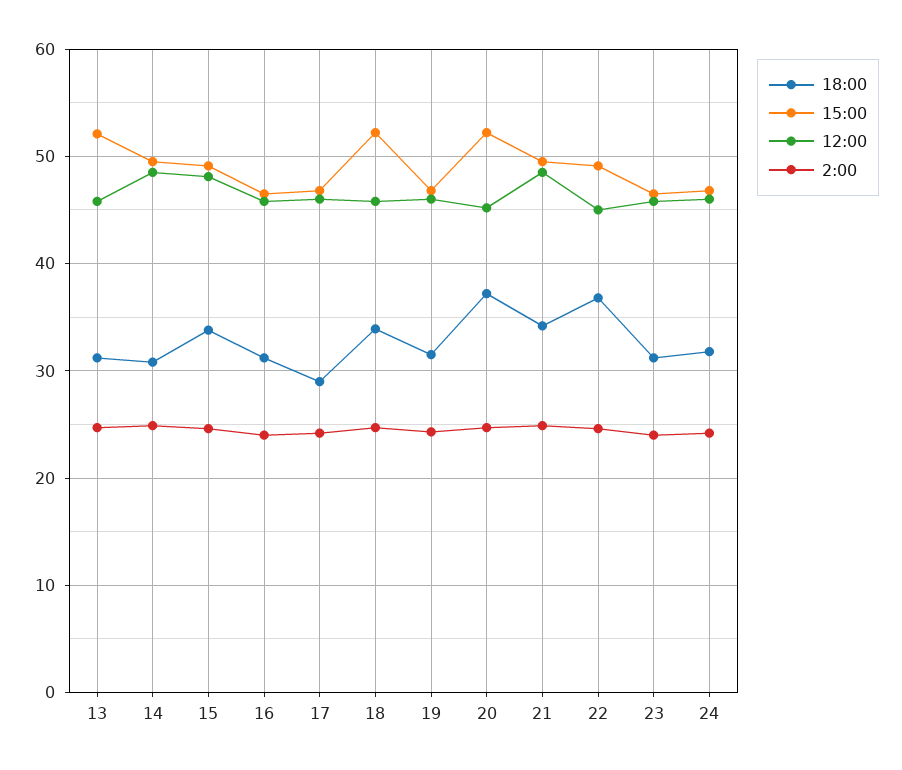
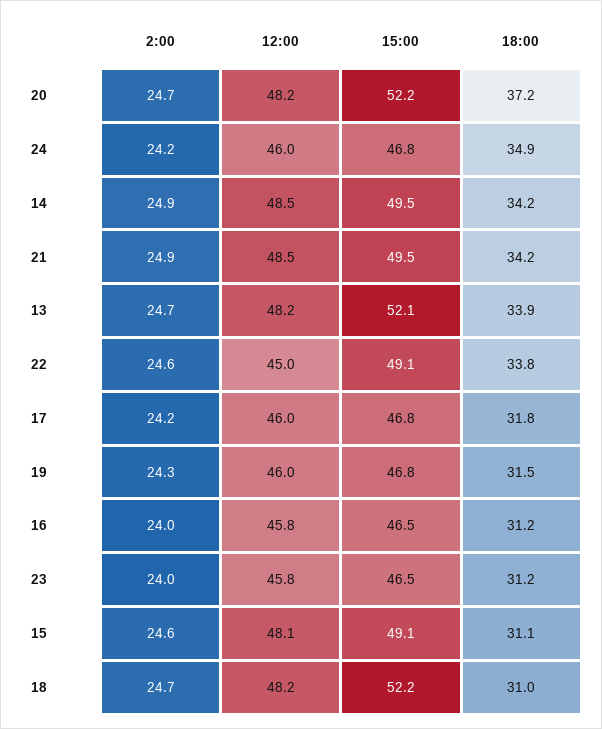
  {
    "18:00": {
-     "13": 31,
+     "13": 33.9,
-     "14": 31,
+     "14": 34.2,
-     "15": 34,
+     "15": 31.1,
      "16": 31.2,
-     "17": 29,
+     "17": 31.8,
-     "18": 34,
+     "18": 31,
      "19": 31.5,
      "20": 37.2,
      "21": 34.2,
-     "22": 37,
+     "22": 33.8,
      "23": 31.2,
-     "24": 32
+     "24": 34.9
    },
    "15:00": {
      "13": 52.1,
      "14": 49.5,
      "15": 49.1,
      "16": 46.5,
      "17": 46.8,
      "18": 52.2,
      "19": 46.8,
      "20": 52.2,
      "21": 49.5,
      "22": 49.1,
      "23": 46.5,
      "24": 46.8
    },
    "12:00": {
-     "13": 46,
+     "13": 48.2,
      "14": 48.5,
      "15": 48.1,
      "16": 45.8,
      "17": 46,
-     "18": 46,
+     "18": 48.2,
      "19": 46,
-     "20": 45,
+     "20": 48.2,
      "21": 48.5,
      "22": 45,
      "23": 45.8,
      "24": 46
    },
    "2:00": {
      "13": 24.7,
      "14": 24.9,
      "15": 24.6,
      "16": 24,
      "17": 24.2,
      "18": 24.7,
      "19": 24.3,
      "20": 24.7,
      "21": 24.9,
      "22": 24.6,
      "23": 24,
      "24": 24.2
    }
  }

